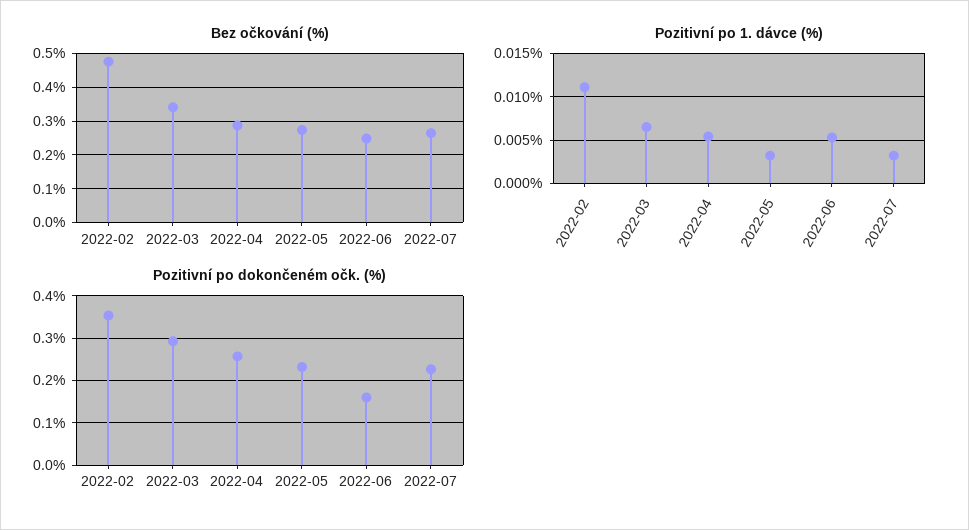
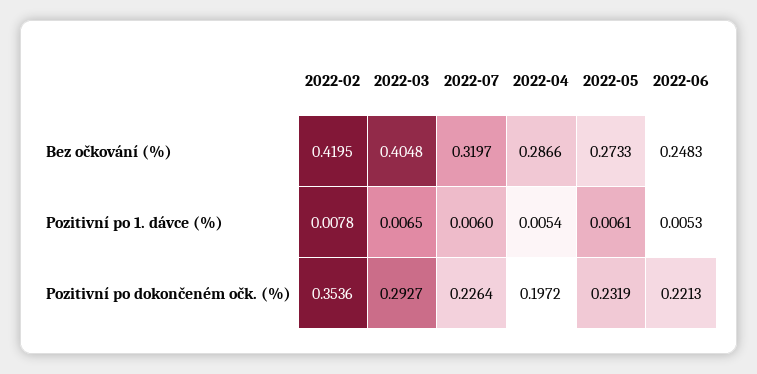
  {
    "Bez očkování (%)": {
-     "2022-02": 0.48,
+     "2022-02": 0.4195,
-     "2022-03": 0.34,
+     "2022-03": 0.4048,
      "2022-04": 0.2866,
      "2022-05": 0.2733,
      "2022-06": 0.2483,
-     "2022-07": 0.26
+     "2022-07": 0.3197
    },
    "Pozitivní po 1. dávce (%)": {
-     "2022-02": 0.011,
+     "2022-02": 0.0078,
      "2022-03": 0.0065,
      "2022-04": 0.0054,
-     "2022-05": 0.003,
+     "2022-05": 0.0061,
      "2022-06": 0.0053,
-     "2022-07": 0.003
+     "2022-07": 0.006
    },
    "Pozitivní po dokončeném očk. (%)": {
      "2022-02": 0.3536,
      "2022-03": 0.2927,
-     "2022-04": 0.26,
+     "2022-04": 0.1972,
      "2022-05": 0.2319,
-     "2022-06": 0.16,
+     "2022-06": 0.2213,
      "2022-07": 0.2264
    }
  }

